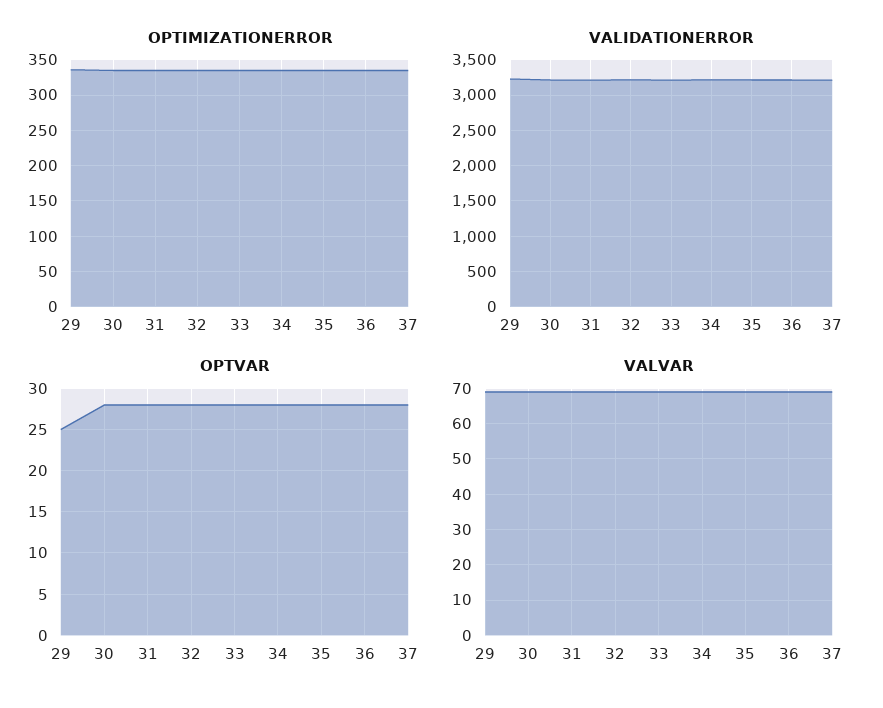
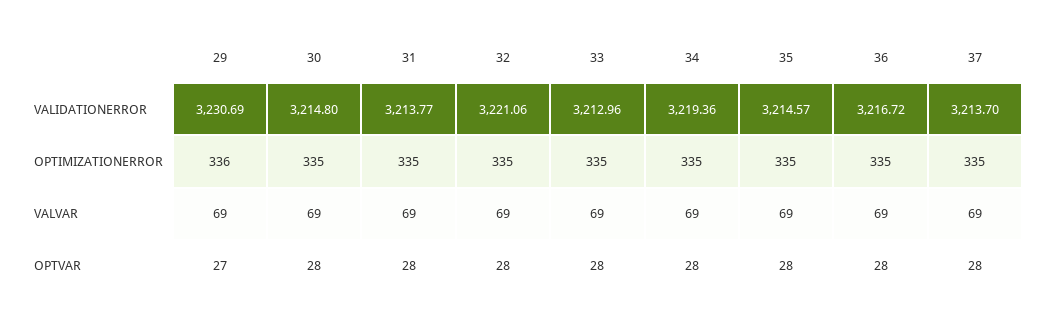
  {
    "OPTIMIZATIONERROR": {
      "29": 336,
      "30": 335,
      "31": 335,
      "32": 335,
      "33": 335,
      "34": 335,
      "35": 335,
      "36": 335,
      "37": 335
    },
    "VALIDATIONERROR": {
      "29": 3230.69,
      "30": 3214.8,
      "31": 3213.77,
      "32": 3221.06,
      "33": 3212.96,
      "34": 3219.36,
      "35": 3214.57,
      "36": 3216.72,
      "37": 3213.7
    },
    "OPTVAR": {
-     "29": 25,
+     "29": 27,
      "30": 28,
      "31": 28,
      "32": 28,
      "33": 28,
      "34": 28,
      "35": 28,
      "36": 28,
      "37": 28
    },
    "VALVAR": {
      "29": 69,
      "30": 69,
      "31": 69,
      "32": 69,
      "33": 69,
      "34": 69,
      "35": 69,
      "36": 69,
      "37": 69
    }
  }

